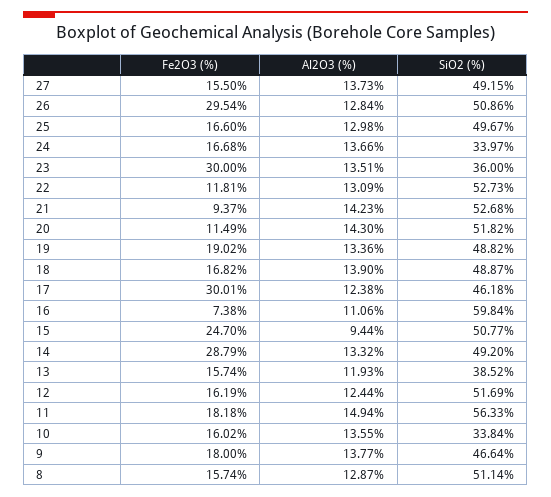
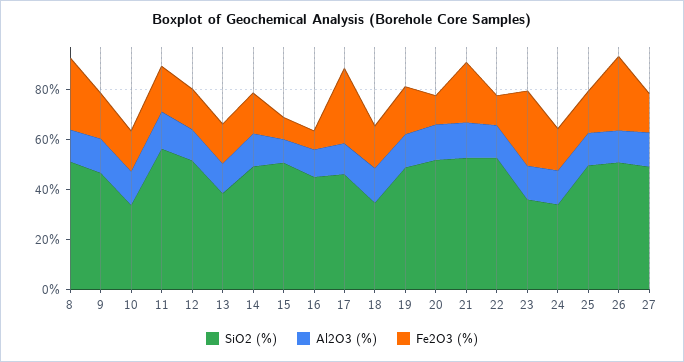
  {
    "Fe2O3 (%)": {
      "27": 15.5,
      "26": 29.54,
      "25": 16.6,
      "24": 16.68,
      "23": 30,
      "22": 11.81,
-     "21": 9.37,
+     "21": 25,
      "20": 11.49,
      "19": 19.02,
      "18": 16.82,
      "17": 30.01,
      "16": 7.38,
-     "15": 24.7,
+     "15": 10,
-     "14": 28.79,
+     "14": 15,
      "13": 15.74,
      "12": 16.19,
      "11": 18.18,
      "10": 16.02,
      "9": 18,
-     "8": 15.74
+     "8": 30
    },
    "Al2O3 (%)": {
      "27": 13.73,
      "26": 12.84,
      "25": 12.98,
      "24": 13.66,
      "23": 13.51,
      "22": 13.09,
      "21": 14.23,
      "20": 14.3,
      "19": 13.36,
      "18": 13.9,
      "17": 12.38,
      "16": 11.06,
      "15": 9.44,
      "14": 13.32,
      "13": 11.93,
      "12": 12.44,
      "11": 14.94,
      "10": 13.55,
      "9": 13.77,
      "8": 12.87
    },
    "SiO2 (%)": {
      "27": 49.15,
      "26": 50.86,
      "25": 49.67,
      "24": 33.97,
      "23": 36,
      "22": 52.73,
      "21": 52.68,
      "20": 51.82,
      "19": 48.82,
-     "18": 48.87,
+     "18": 35,
      "17": 46.18,
-     "16": 59.84,
+     "16": 45,
      "15": 50.77,
      "14": 49.2,
      "13": 38.52,
      "12": 51.69,
      "11": 56.33,
      "10": 33.84,
      "9": 46.64,
      "8": 51.14
    }
  }

